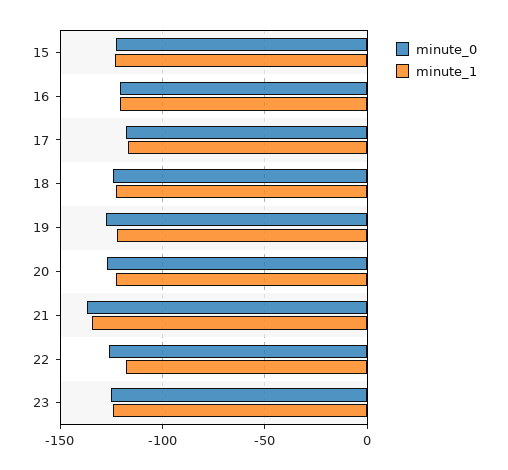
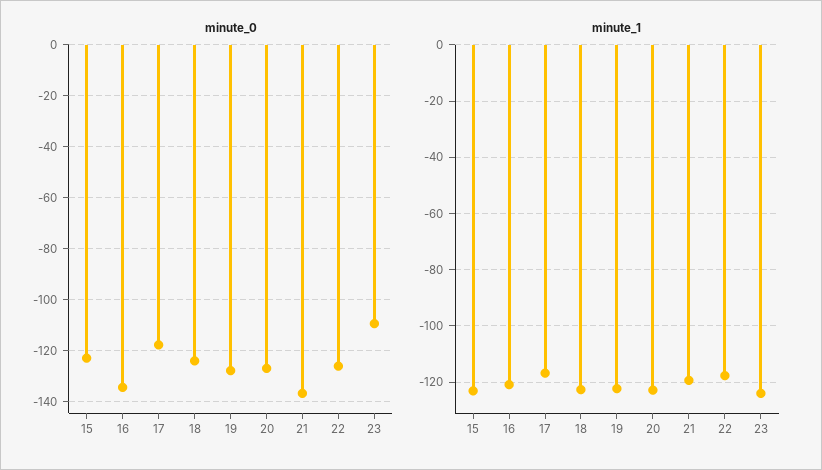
  {
    "minute_0": {
      "15": -122.5,
-     "16": -120,
+     "16": -135,
      "17": -117.5,
      "18": -125,
      "19": -127.5,
      "20": -127.5,
      "21": -137.5,
      "22": -125,
-     "23": -125
+     "23": -110
    },
    "minute_1": {
      "15": -122.5,
      "16": -120,
      "17": -117.5,
      "18": -122.5,
      "19": -122.5,
      "20": -122.5,
-     "21": -135,
+     "21": -120,
      "22": -117.5,
      "23": -125
    }
  }

